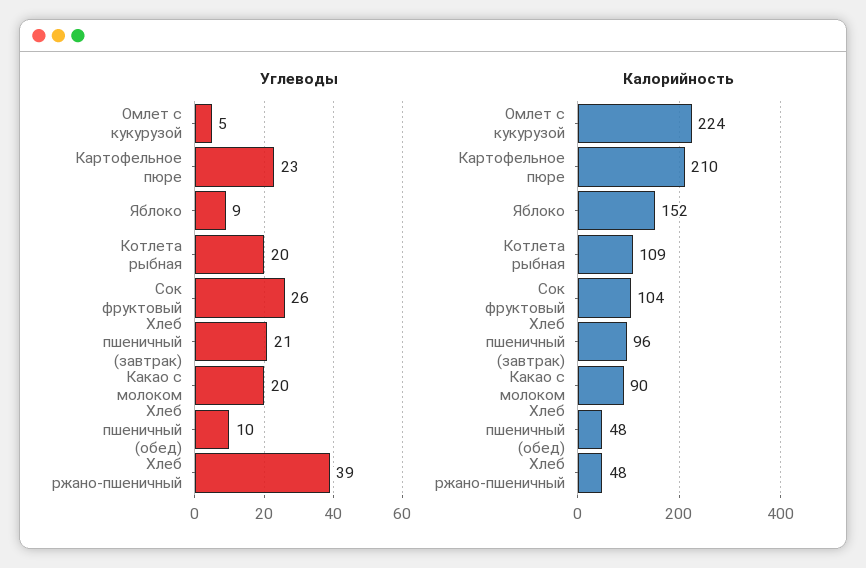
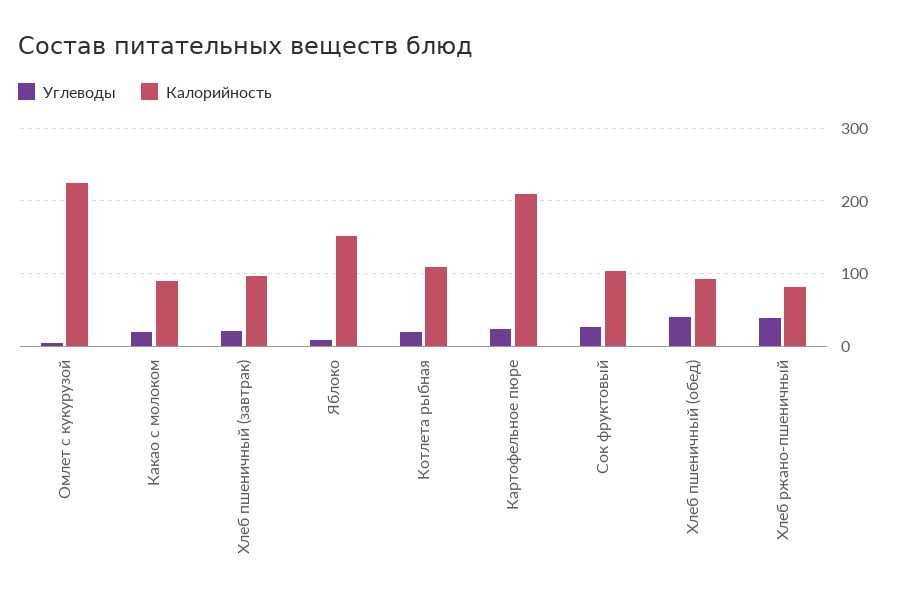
  {
    "Углеводы": {
      "Омлет с кукурузой": 5,
      "Картофельное пюре": 23,
      "Яблоко": 9,
      "Котлета рыбная": 20,
      "Сок фруктовый": 26,
      "Хлеб пшеничный (завтрак)": 21,
      "Какао с молоком": 20,
-     "Хлеб пшеничный (обед)": 10,
+     "Хлеб пшеничный (обед)": 40,
      "Хлеб ржано-пшеничный": 39
    },
    "Калорийность": {
      "Омлет с кукурузой": 224,
      "Картофельное пюре": 210,
      "Яблоко": 152,
      "Котлета рыбная": 109,
      "Сок фруктовый": 104,
      "Хлеб пшеничный (завтрак)": 96,
      "Какао с молоком": 90,
-     "Хлеб пшеничный (обед)": 48,
+     "Хлеб пшеничный (обед)": 90,
-     "Хлеб ржано-пшеничный": 48
+     "Хлеб ржано-пшеничный": 80
    }
  }

